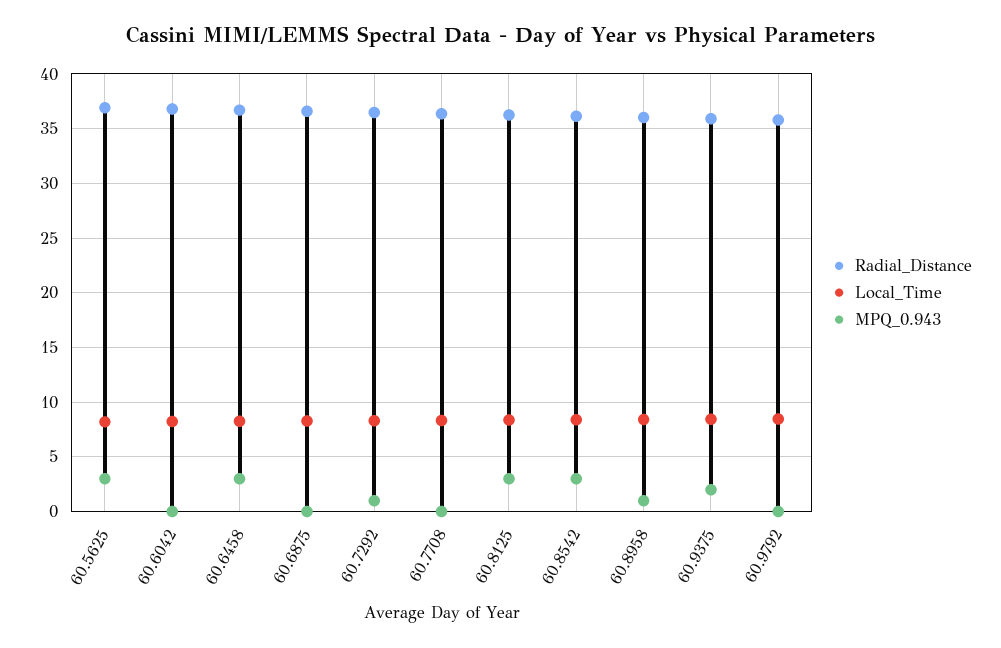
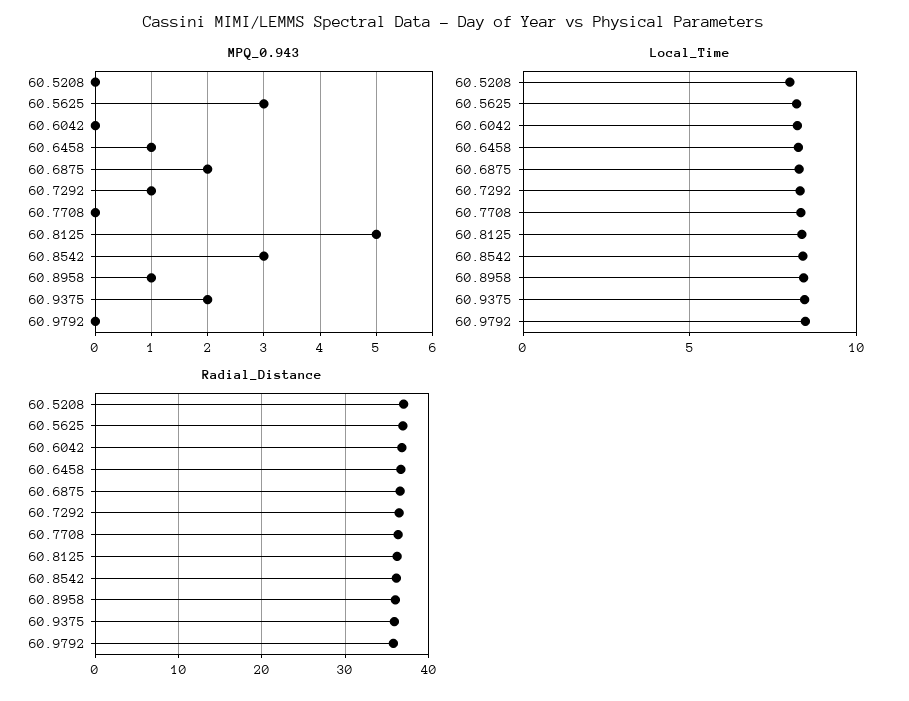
  {
    "Radial_Distance": {
      "60.5625": 37,
      "60.6042": 37,
      "60.6458": 37,
      "60.6875": 37,
      "60.7292": 36,
      "60.7708": 36,
      "60.8125": 36,
      "60.8542": 36,
      "60.8958": 36,
      "60.9375": 36,
-     "60.9792": 36
+     "60.9792": 36,
+     "60.5208": 37
    },
    "Local_Time": {
      "60.5625": 8,
      "60.6042": 8,
      "60.6458": 8.5,
      "60.6875": 8.5,
      "60.7292": 8.5,
      "60.7708": 8.5,
      "60.8125": 8.5,
      "60.8542": 8.5,
      "60.8958": 8.5,
      "60.9375": 8.5,
-     "60.9792": 8.5
+     "60.9792": 8.5,
+     "60.5208": 8
    },
    "MPQ_0.943": {
      "60.5625": 3,
      "60.6042": 0,
-     "60.6458": 3,
+     "60.6458": 1,
-     "60.6875": 0,
+     "60.6875": 2,
      "60.7292": 1,
      "60.7708": 0,
-     "60.8125": 3,
+     "60.8125": 5,
      "60.8542": 3,
      "60.8958": 1,
      "60.9375": 2,
-     "60.9792": 0
+     "60.9792": 0,
+     "60.5208": 0
    }
  }

